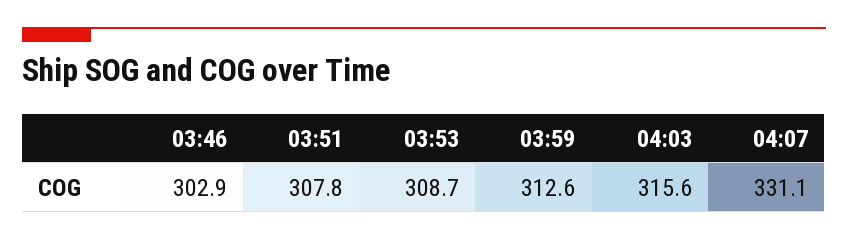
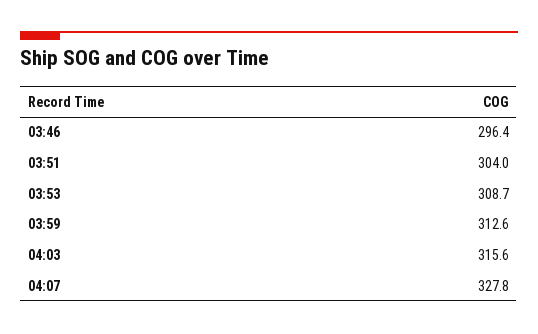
  {
-   "03:46": 302.9,
+   "03:46": 296.4,
-   "03:51": 307.8,
+   "03:51": 304,
    "03:53": 308.7,
    "03:59": 312.6,
    "04:03": 315.6,
-   "04:07": 331.1
+   "04:07": 327.8
  }

